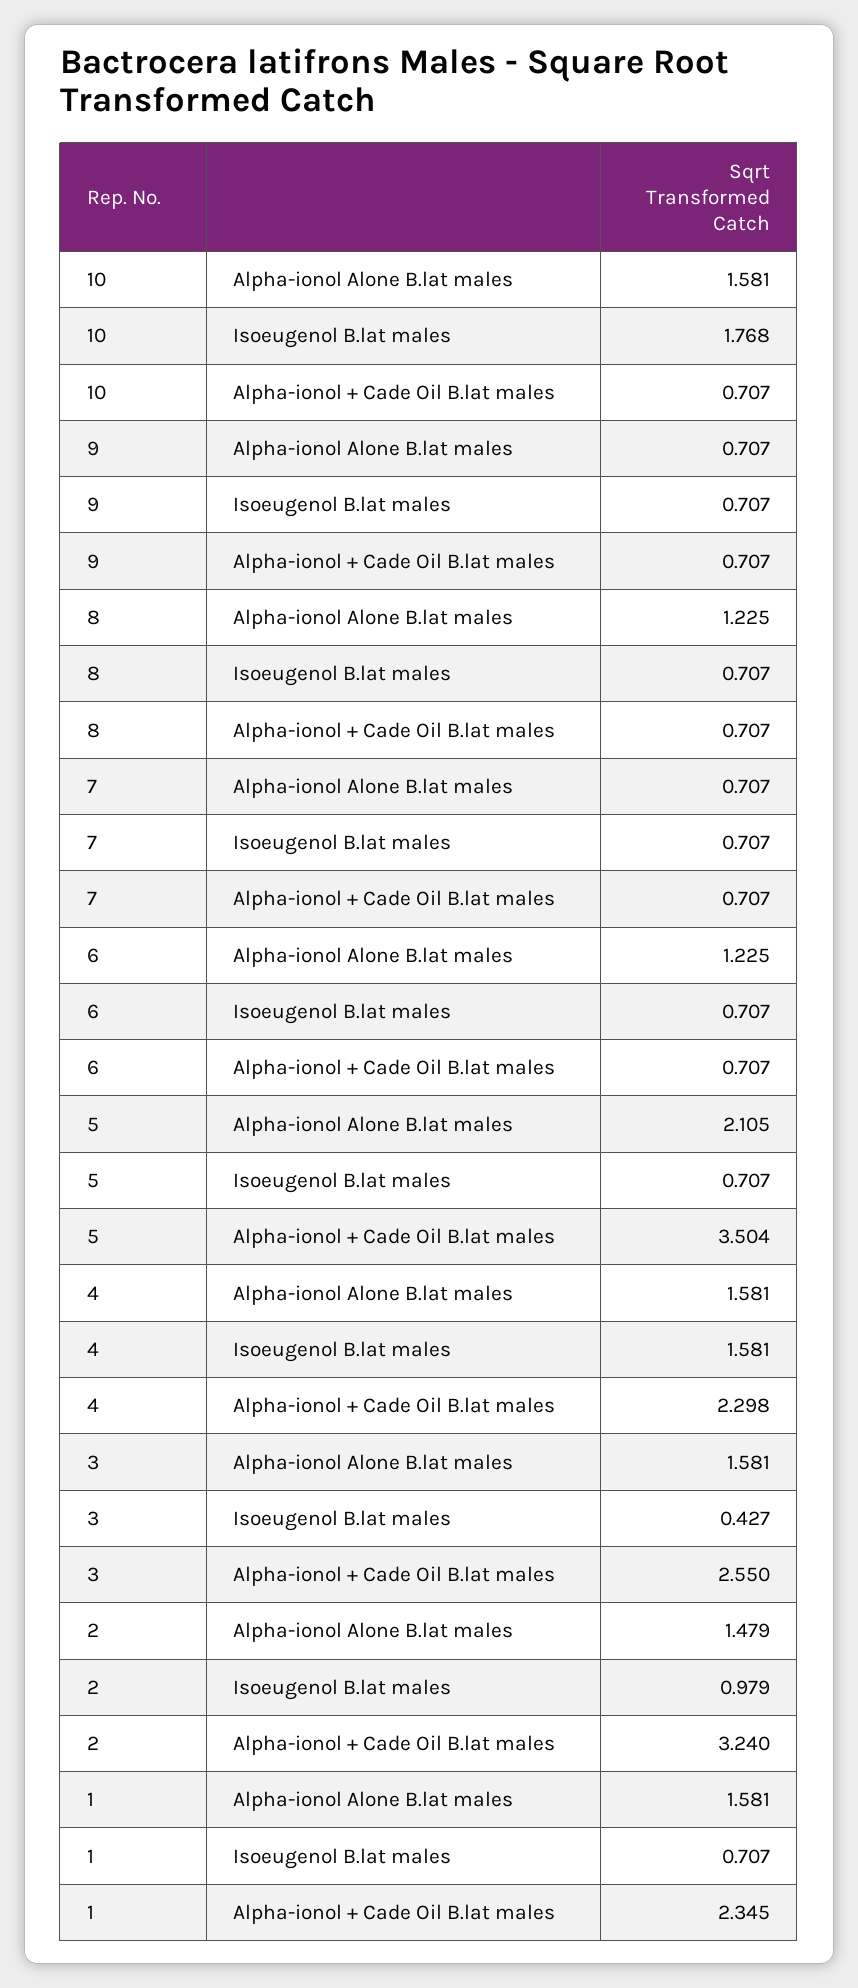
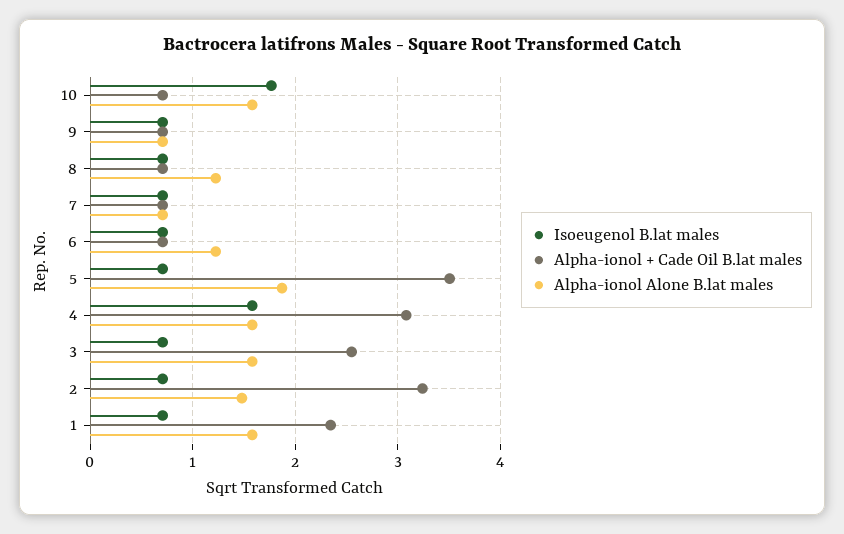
  {
    "Alpha-ionol Alone B.lat males": {
      "10": 1.581,
      "9": 0.707,
      "8": 1.225,
      "7": 0.707,
      "6": 1.225,
-     "5": 2.105,
+     "5": 1.9,
      "4": 1.581,
      "3": 1.581,
      "2": 1.479,
      "1": 1.581
    },
    "Isoeugenol B.lat males": {
      "10": 1.768,
      "9": 0.707,
      "8": 0.707,
      "7": 0.707,
      "6": 0.707,
      "5": 0.707,
      "4": 1.581,
-     "3": 0.427,
+     "3": 0.7,
-     "2": 0.979,
+     "2": 0.7,
      "1": 0.707
    },
    "Alpha-ionol + Cade Oil B.lat males": {
      "10": 0.707,
      "9": 0.707,
      "8": 0.707,
      "7": 0.707,
      "6": 0.707,
      "5": 3.504,
-     "4": 2.298,
+     "4": 3.1,
      "3": 2.55,
      "2": 3.24,
      "1": 2.345
    }
  }

